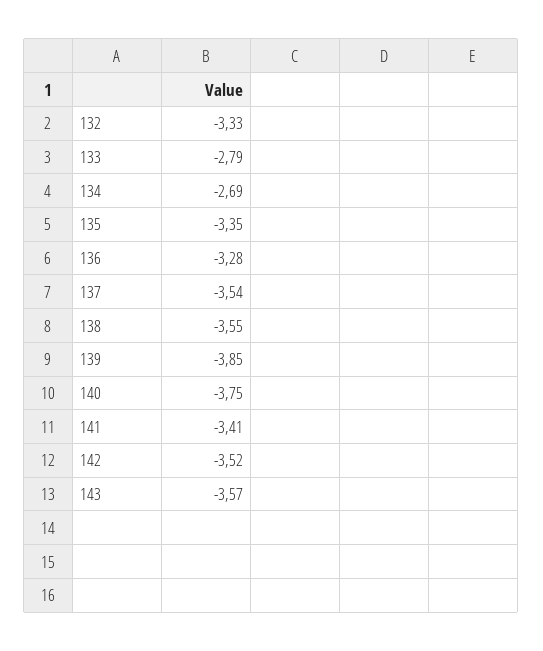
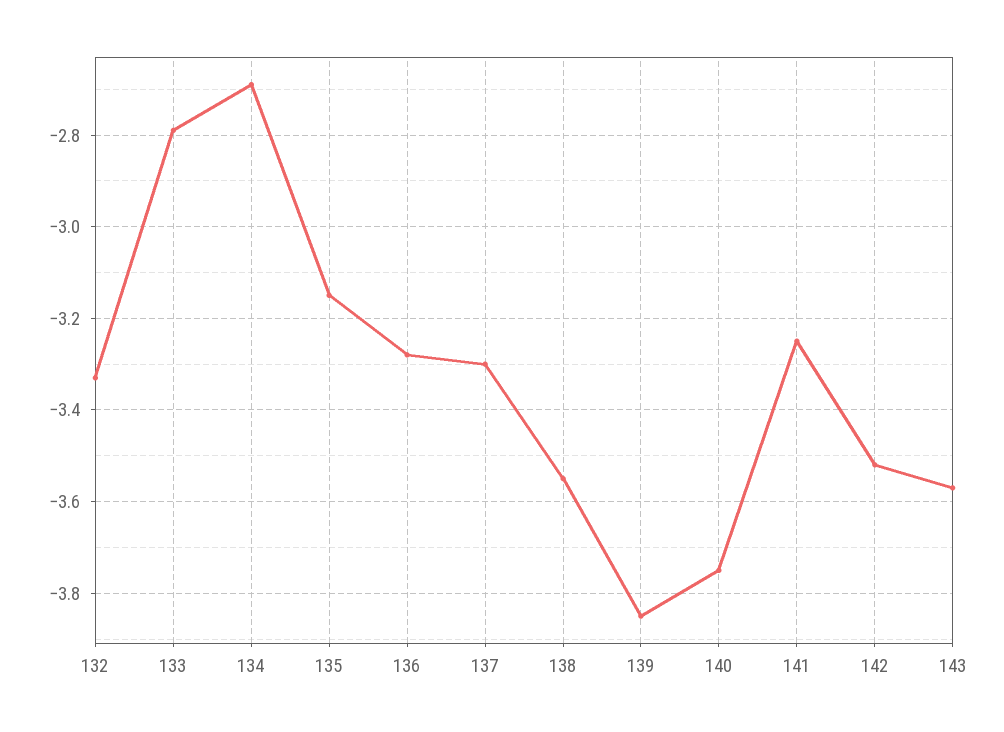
  {
    "132": -3.33,
    "133": -2.79,
    "134": -2.69,
-   "135": -3.35,
+   "135": -3.15,
    "136": -3.28,
-   "137": -3.54,
+   "137": -3.3,
    "138": -3.55,
    "139": -3.85,
    "140": -3.75,
-   "141": -3.41,
+   "141": -3.25,
    "142": -3.52,
    "143": -3.57
  }

